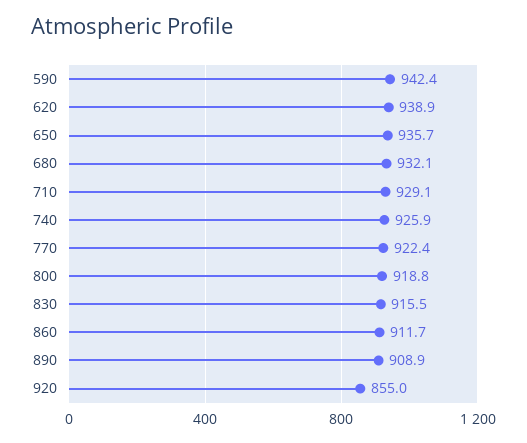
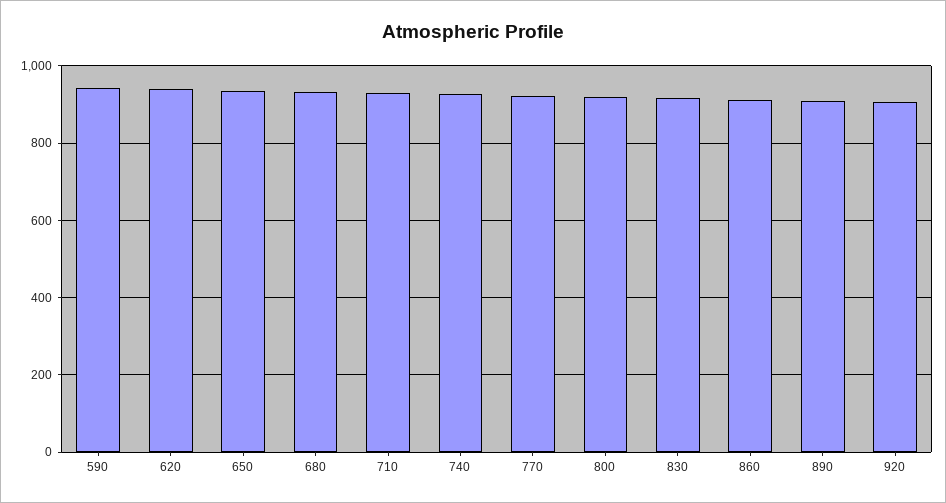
  {
    "590": 942.4,
    "620": 938.9,
    "650": 935.7,
    "680": 932.1,
    "710": 929.1,
    "740": 925.9,
    "770": 922.4,
    "800": 918.8,
    "830": 915.5,
    "860": 911.7,
    "890": 908.9,
-   "920": 855
+   "920": 900
  }

